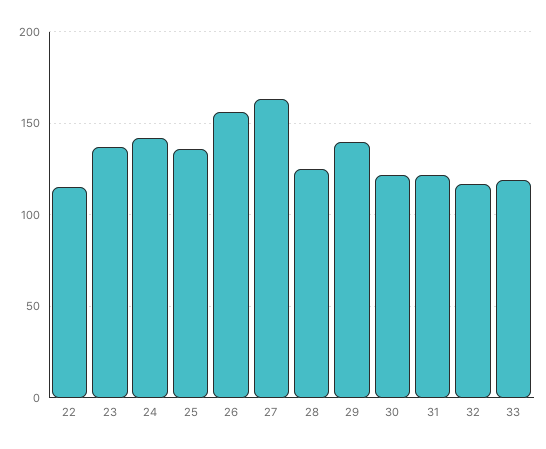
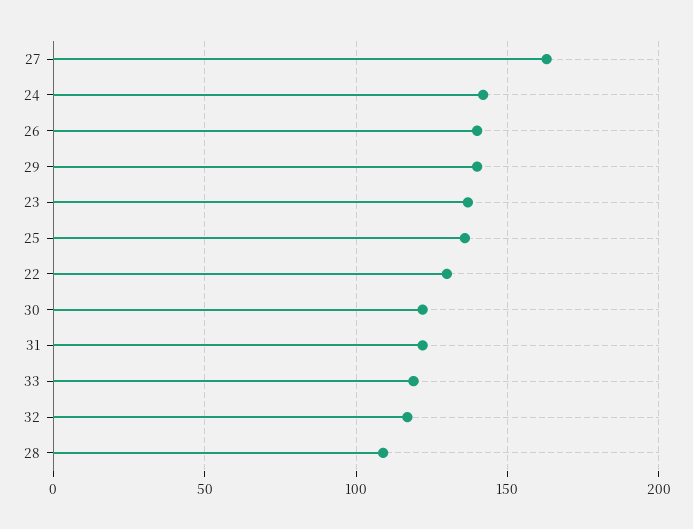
  {
-   "22": 115,
+   "22": 130,
    "23": 135,
    "24": 140,
    "25": 135,
-   "26": 155,
+   "26": 140,
    "27": 165,
-   "28": 125,
+   "28": 110,
    "29": 140,
    "30": 120,
    "31": 120,
    "32": 115,
    "33": 120
  }

